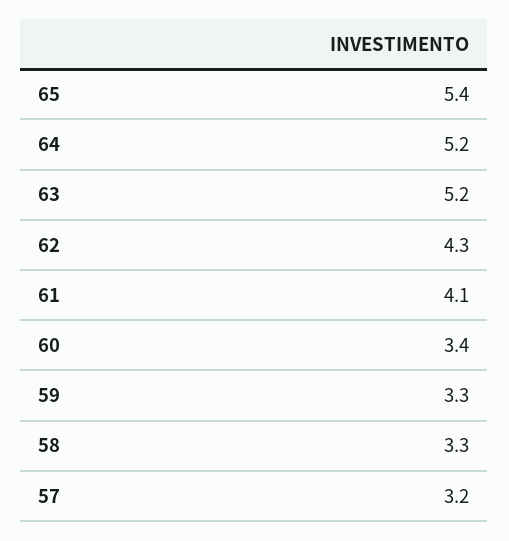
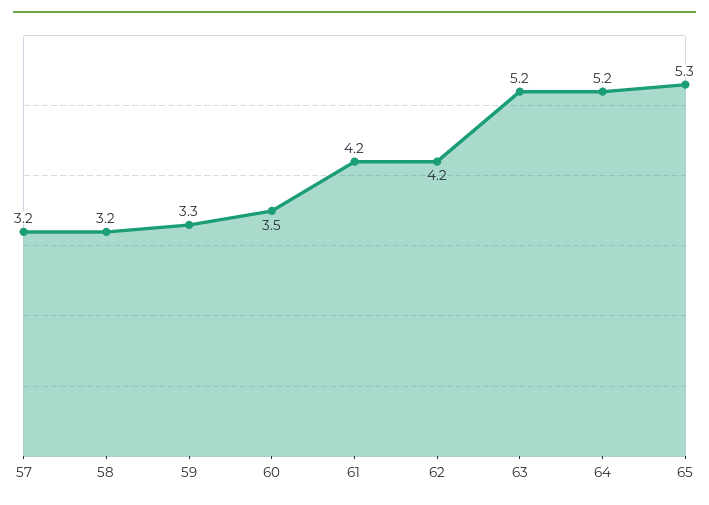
  {
-   "65": 5.4,
+   "65": 5.3,
    "64": 5.2,
    "63": 5.2,
-   "62": 4.3,
+   "62": 4.2,
-   "61": 4.1,
+   "61": 4.2,
-   "60": 3.4,
+   "60": 3.5,
    "59": 3.3,
-   "58": 3.3,
+   "58": 3.2,
    "57": 3.2
  }

